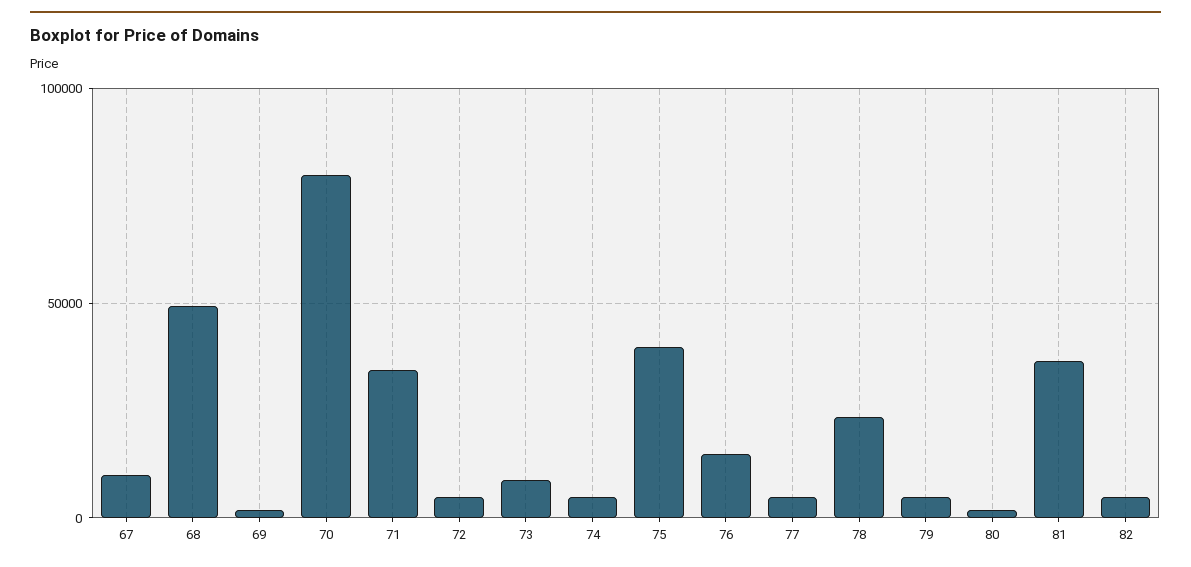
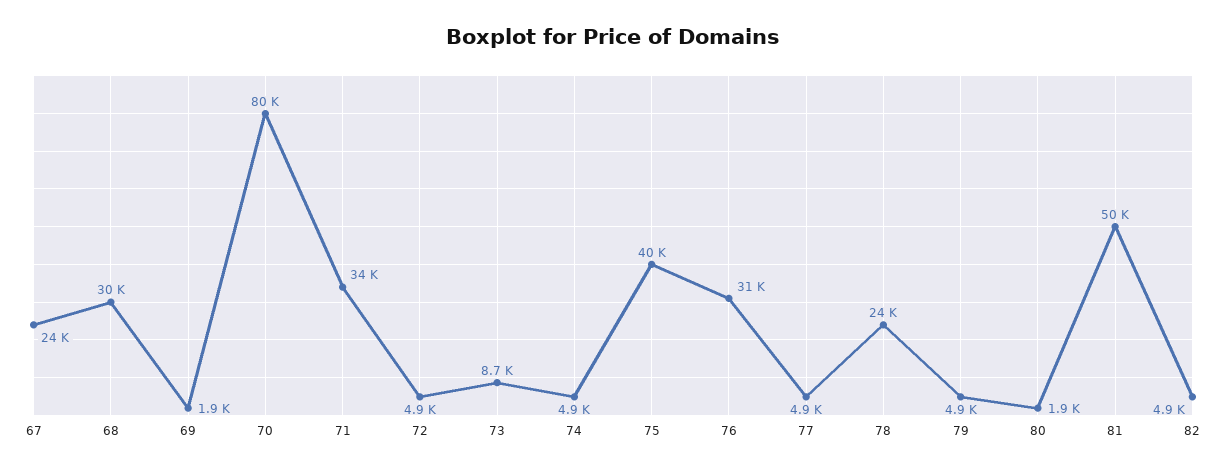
  {
-   "67": 10000,
+   "67": 24000,
-   "68": 50000,
+   "68": 30000,
    "69": 1900,
    "70": 80000,
    "71": 34000,
    "72": 4900,
    "73": 8700,
    "74": 4900,
    "75": 40000,
-   "76": 15000,
+   "76": 31000,
    "77": 4900,
    "78": 24000,
    "79": 4900,
    "80": 1900,
-   "81": 35000,
+   "81": 50000,
    "82": 4900
  }

